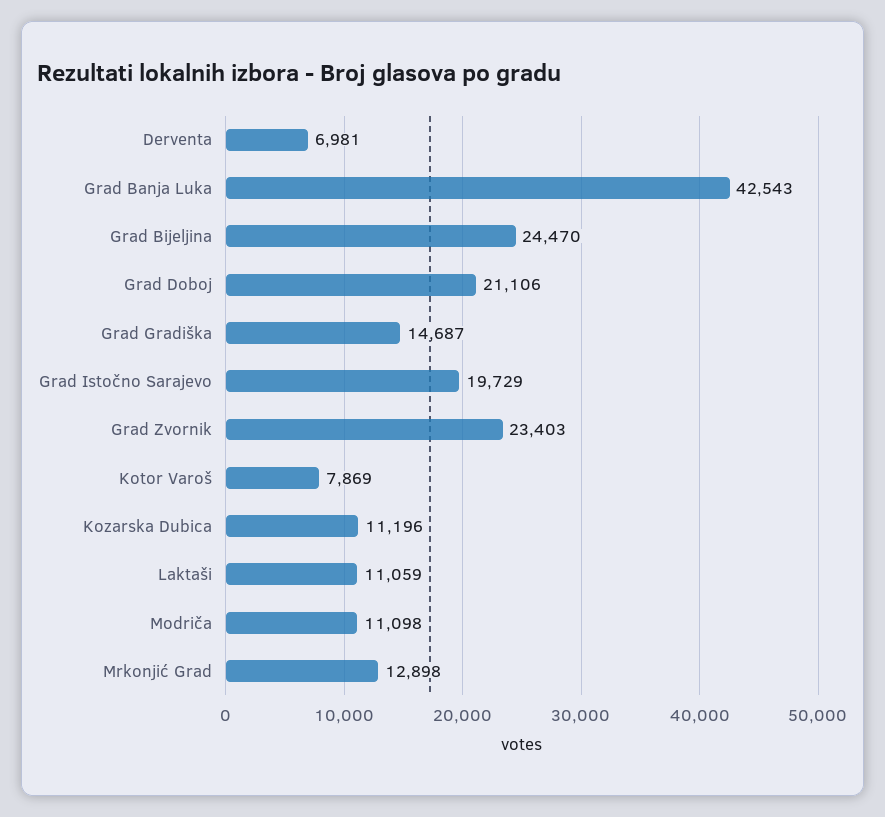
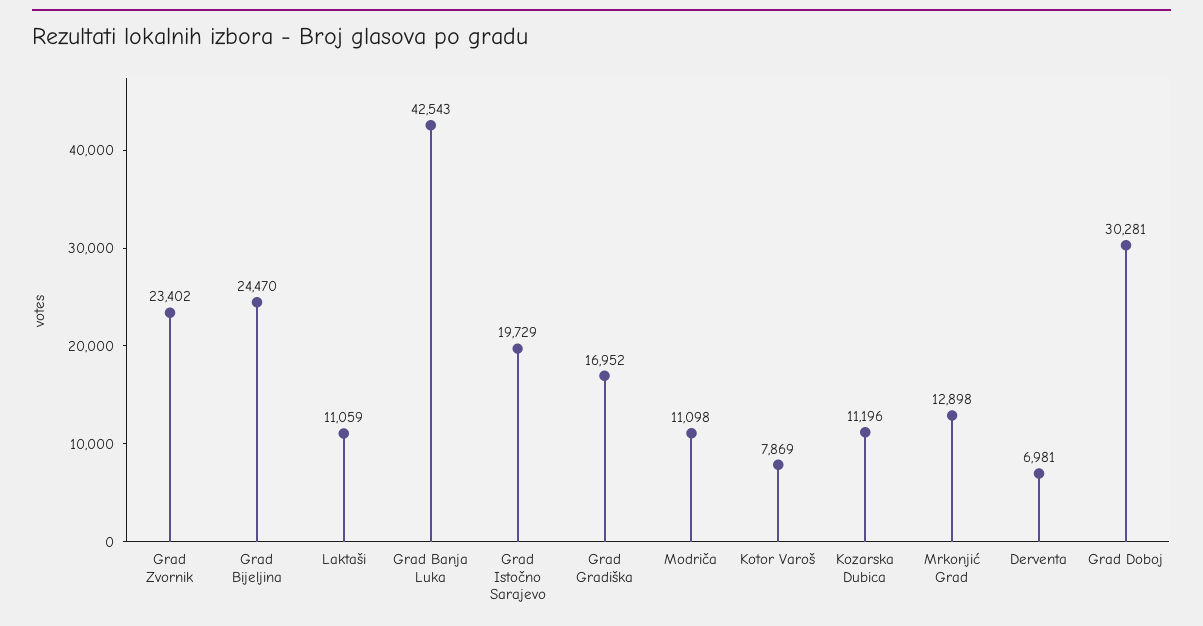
  {
    "Derventa": 6981,
    "Grad Banja Luka": 42543,
    "Grad Bijeljina": 24470,
-   "Grad Doboj": 21106,
+   "Grad Doboj": 30281,
-   "Grad Gradiška": 14687,
+   "Grad Gradiška": 16952,
    "Grad Istočno Sarajevo": 19729,
-   "Grad Zvornik": 23403,
+   "Grad Zvornik": 23402,
    "Kotor Varoš": 7869,
    "Kozarska Dubica": 11196,
    "Laktaši": 11059,
    "Modriča": 11098,
    "Mrkonjić Grad": 12898
  }

